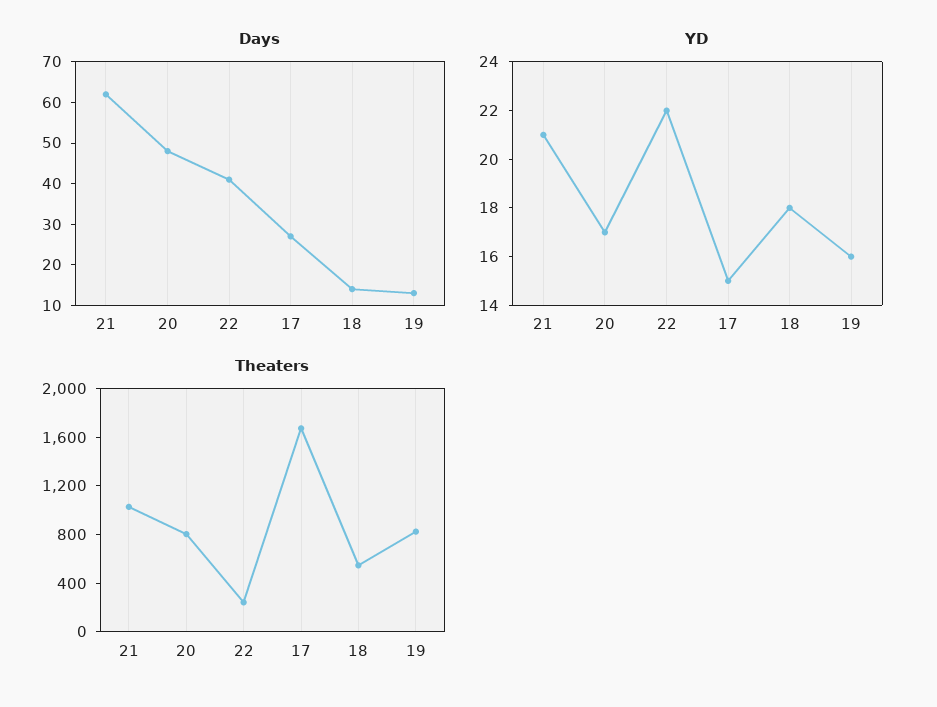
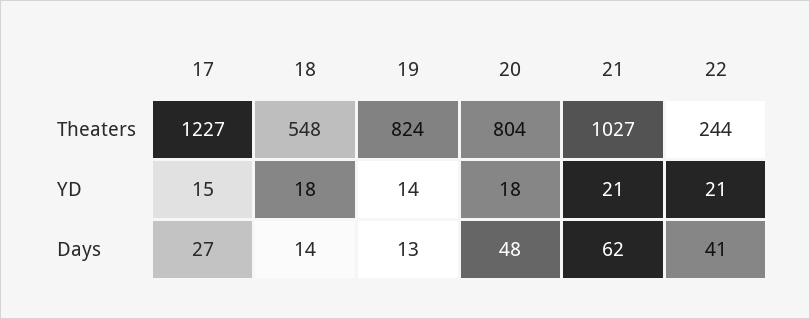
  {
    "Days": {
      "21": 62,
      "20": 48,
      "22": 41,
      "17": 27,
      "18": 14,
      "19": 13
    },
    "YD": {
      "21": 21,
-     "20": 17,
+     "20": 18,
-     "22": 22,
+     "22": 21,
      "17": 15,
      "18": 18,
-     "19": 16
+     "19": 14
    },
    "Theaters": {
      "21": 1027,
      "20": 804,
      "22": 244,
-     "17": 1700,
+     "17": 1227,
      "18": 548,
      "19": 824
    }
  }

